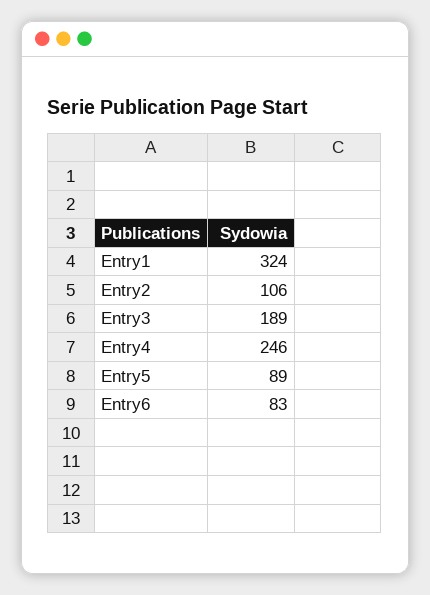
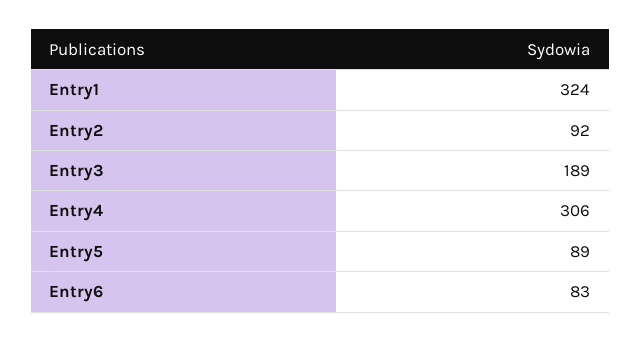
  {
    "Entry1": 324,
-   "Entry2": 106,
+   "Entry2": 92,
    "Entry3": 189,
-   "Entry4": 246,
+   "Entry4": 306,
    "Entry5": 89,
    "Entry6": 83
  }

